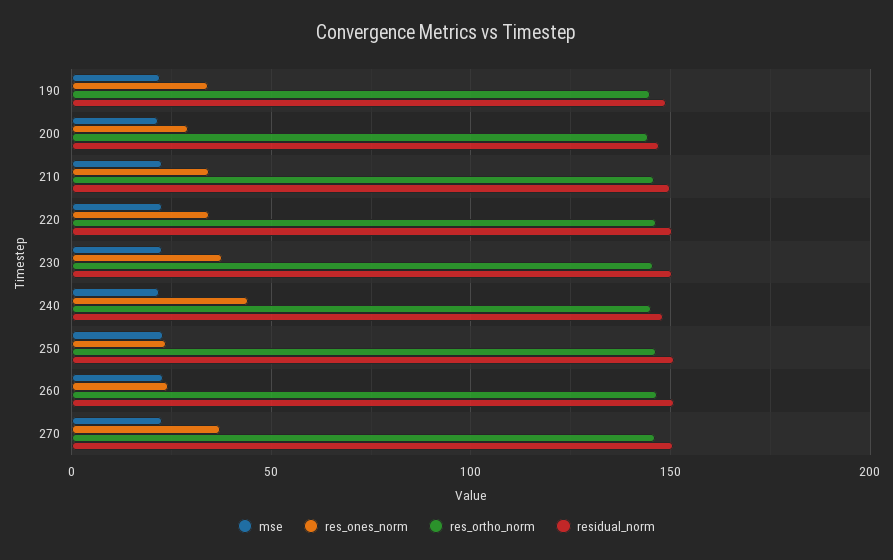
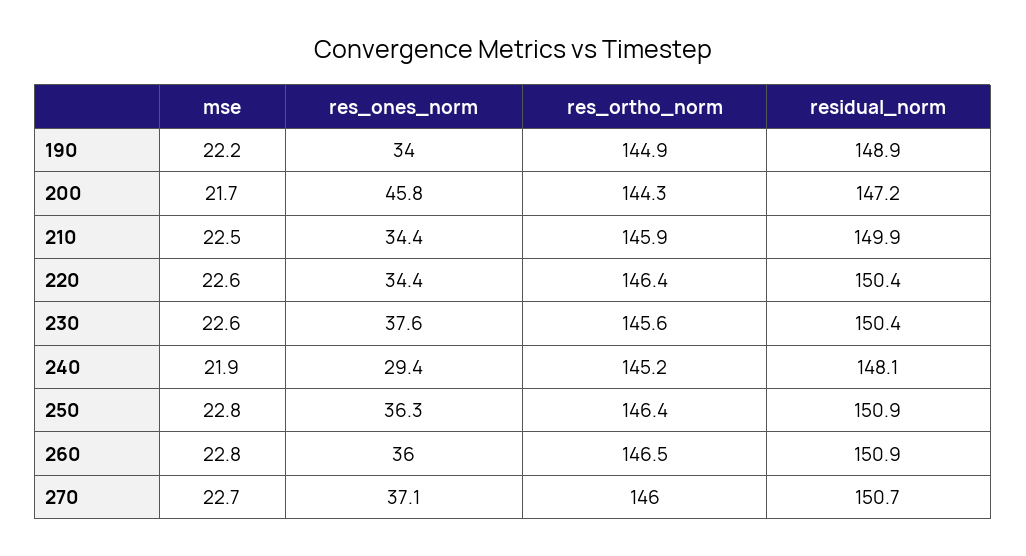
  {
    "mse": {
      "190": 22.2,
      "200": 21.7,
      "210": 22.5,
      "220": 22.6,
      "230": 22.6,
      "240": 21.9,
      "250": 22.8,
      "260": 22.8,
      "270": 22.7
    },
    "res_ones_norm": {
      "190": 34,
-     "200": 30,
+     "200": 45.8,
      "210": 34.4,
      "220": 34.4,
      "230": 37.6,
-     "240": 45,
+     "240": 29.4,
-     "250": 25,
+     "250": 36.3,
-     "260": 25,
+     "260": 36,
      "270": 37.1
    },
    "res_ortho_norm": {
      "190": 144.9,
      "200": 144.3,
      "210": 145.9,
      "220": 146.4,
      "230": 145.6,
      "240": 145.2,
      "250": 146.4,
      "260": 146.5,
      "270": 146
    },
    "residual_norm": {
      "190": 148.9,
      "200": 147.2,
      "210": 149.9,
      "220": 150.4,
      "230": 150.4,
      "240": 148.1,
      "250": 150.9,
      "260": 150.9,
      "270": 150.7
    }
  }

